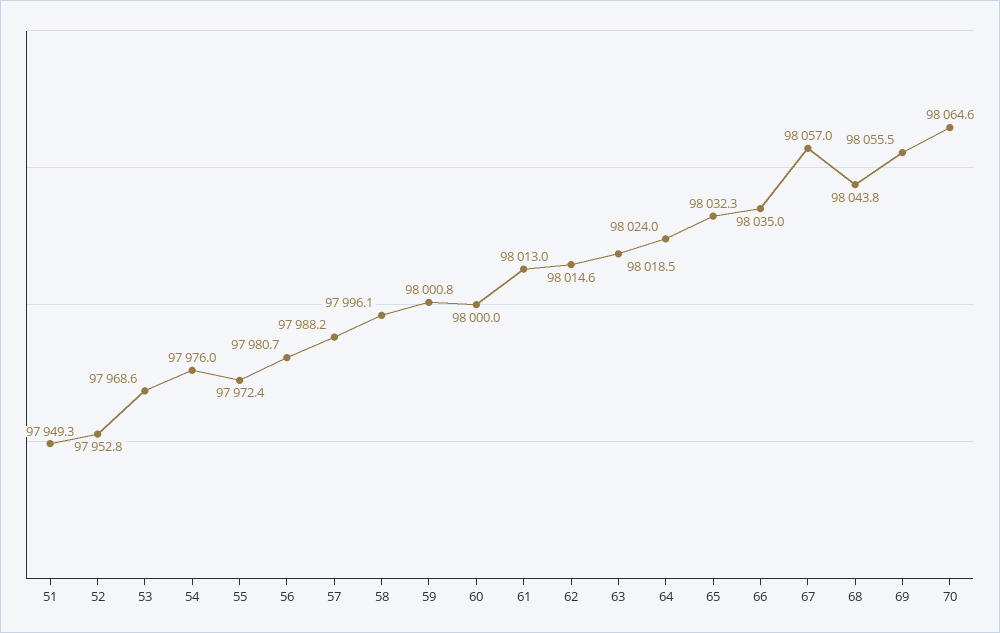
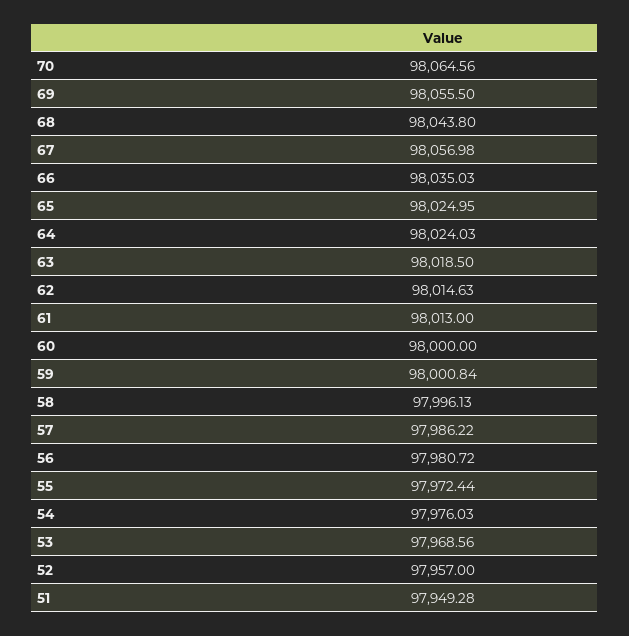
  {
    "51": 97949.28,
-   "52": 97952.8,
+   "52": 97957,
    "53": 97968.56,
    "54": 97976.03,
    "55": 97972.44,
    "56": 97980.72,
-   "57": 97988.2,
+   "57": 97986.22,
    "58": 97996.13,
    "59": 98000.84,
    "60": 98000,
    "61": 98013,
    "62": 98014.63,
    "63": 98018.5,
    "64": 98024.03,
-   "65": 98032.3,
+   "65": 98024.95,
    "66": 98035.03,
    "67": 98056.98,
    "68": 98043.8,
    "69": 98055.5,
    "70": 98064.56
  }

